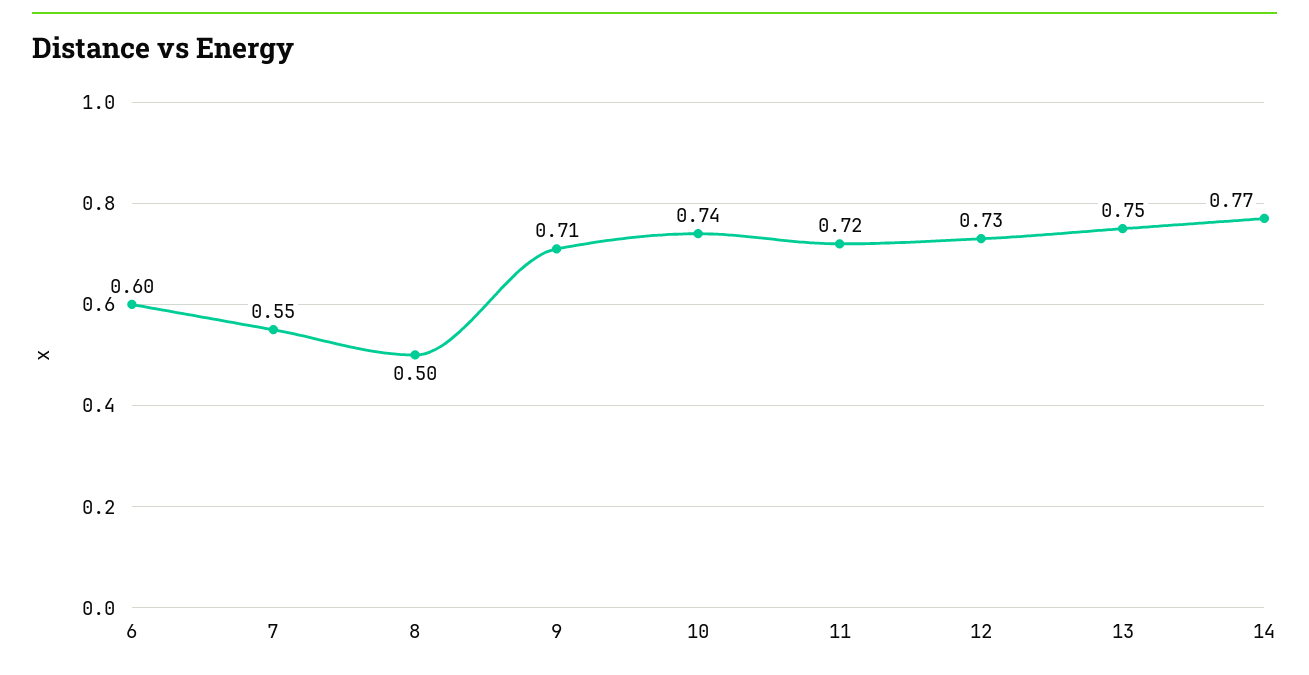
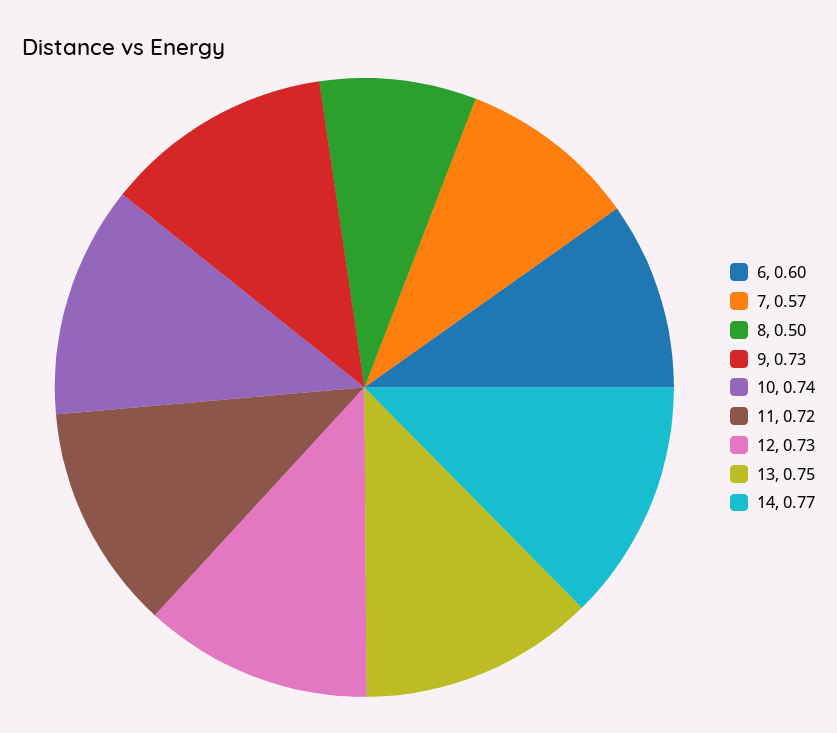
  {
    "6": 0.6,
-   "7": 0.55,
+   "7": 0.57,
    "8": 0.5,
-   "9": 0.71,
+   "9": 0.73,
    "10": 0.74,
    "11": 0.72,
    "12": 0.73,
    "13": 0.75,
    "14": 0.77
  }

